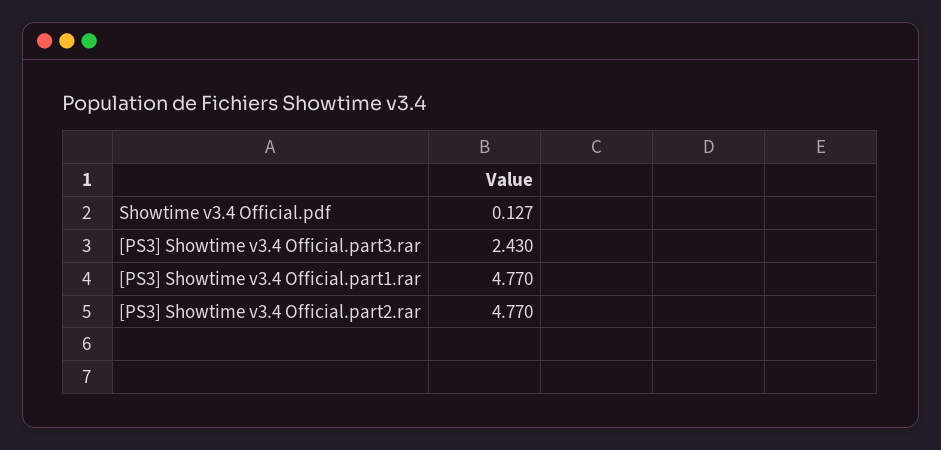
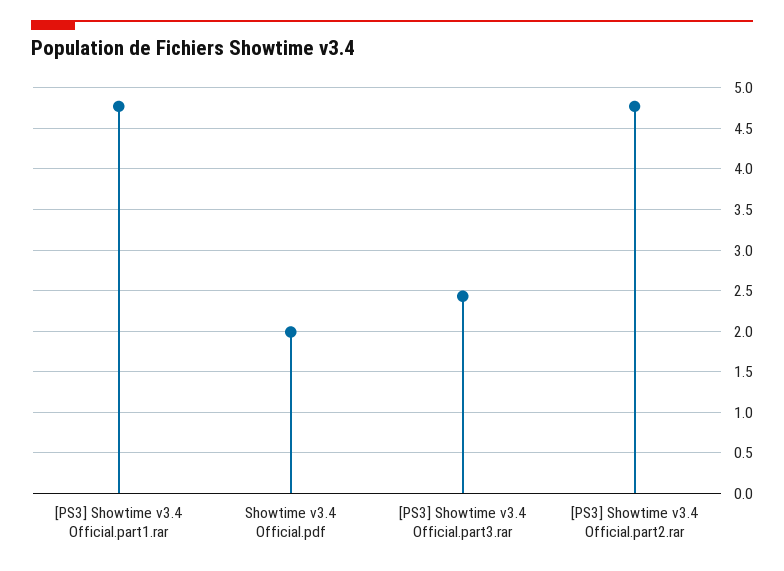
  {
-   "Showtime v3.4 Official.pdf": 0.127,
+   "Showtime v3.4 Official.pdf": 2,
    "[PS3] Showtime v3.4 Official.part3.rar": 2.43,
    "[PS3] Showtime v3.4 Official.part1.rar": 4.77,
    "[PS3] Showtime v3.4 Official.part2.rar": 4.77
  }

